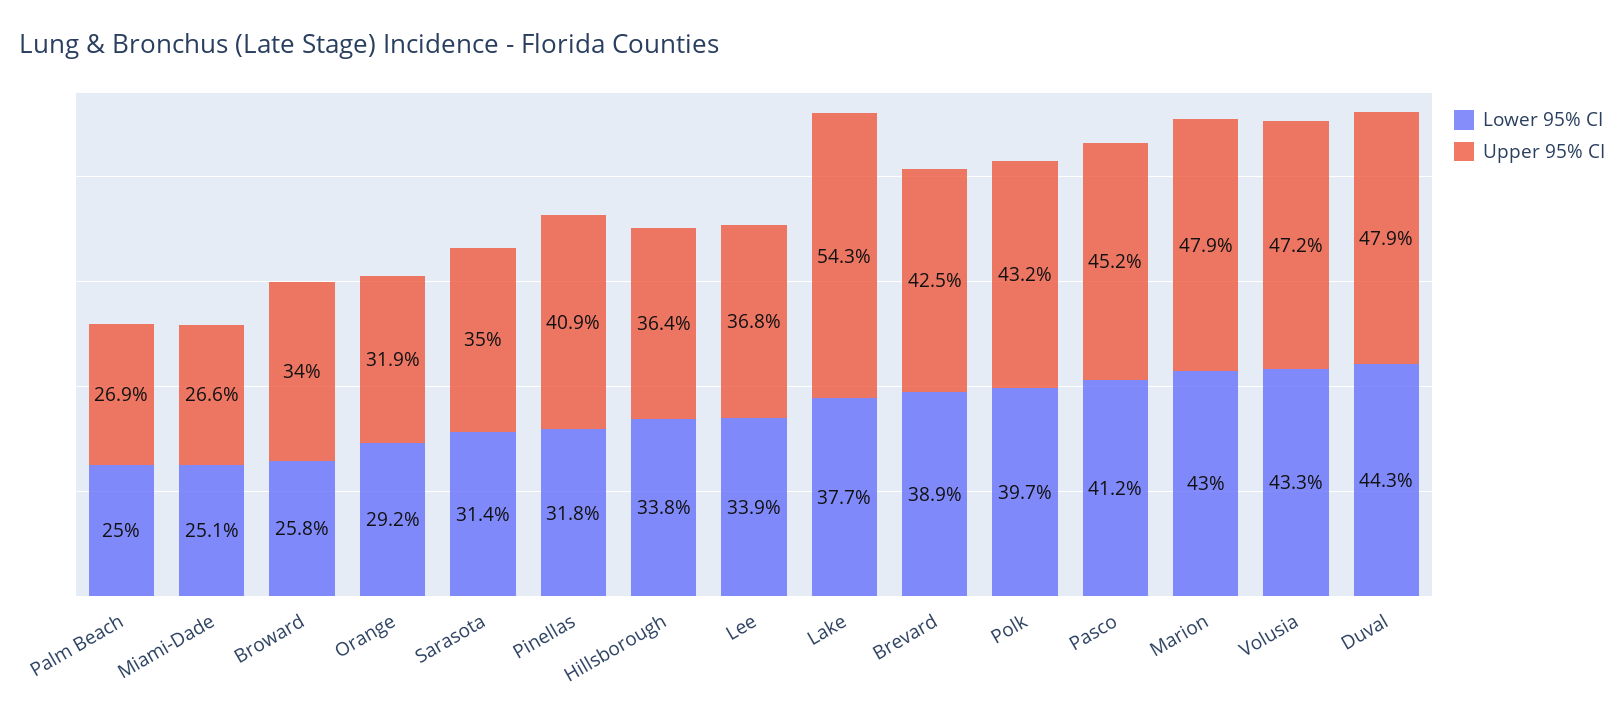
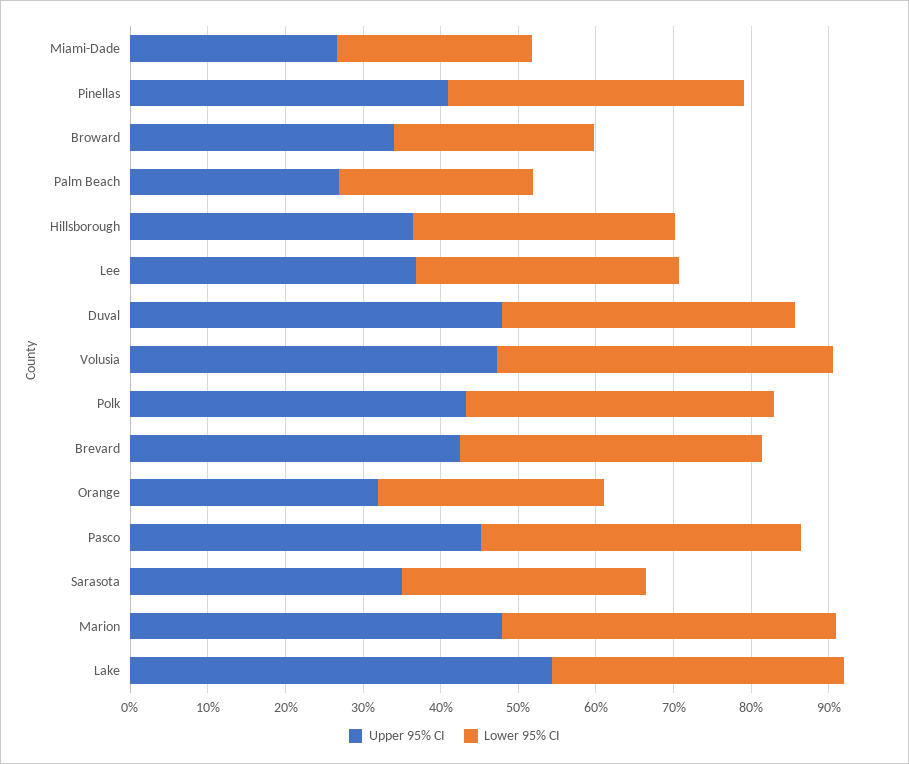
  {
    "Lower 95% CI": {
      "Palm Beach": 25,
      "Miami-Dade": 25.1,
      "Broward": 25.8,
      "Orange": 29.2,
      "Sarasota": 31.4,
-     "Pinellas": 31.8,
+     "Pinellas": 38,
      "Hillsborough": 33.8,
      "Lee": 33.9,
      "Lake": 37.7,
      "Brevard": 38.9,
      "Polk": 39.7,
      "Pasco": 41.2,
      "Marion": 43,
      "Volusia": 43.3,
-     "Duval": 44.3
+     "Duval": 38
    },
    "Upper 95% CI": {
      "Palm Beach": 26.9,
      "Miami-Dade": 26.6,
      "Broward": 34,
      "Orange": 31.9,
      "Sarasota": 35,
      "Pinellas": 40.9,
      "Hillsborough": 36.4,
      "Lee": 36.8,
      "Lake": 54.3,
      "Brevard": 42.5,
      "Polk": 43.2,
      "Pasco": 45.2,
      "Marion": 47.9,
      "Volusia": 47.2,
      "Duval": 47.9
    }
  }

